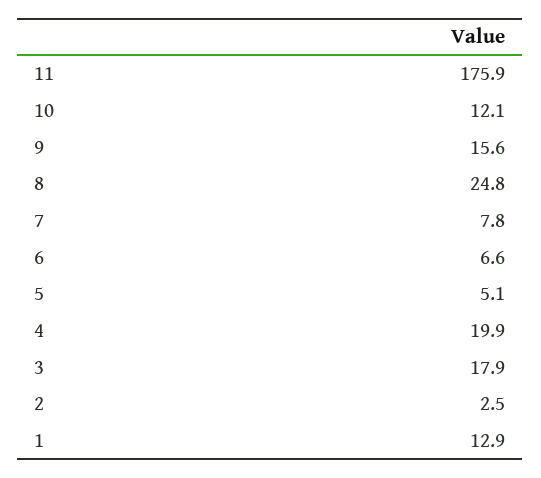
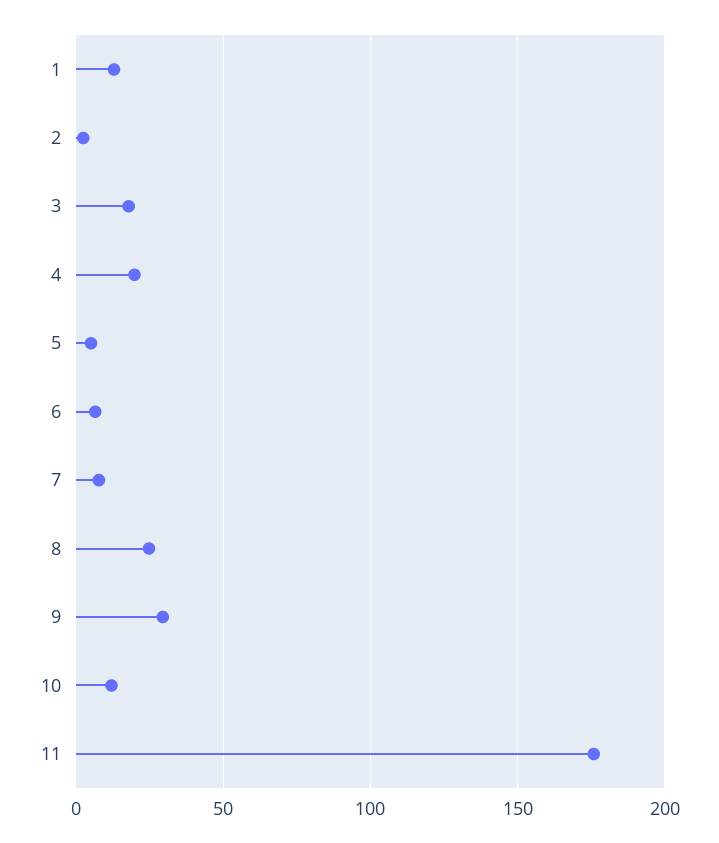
  {
    "11": 175.9,
    "10": 12.1,
-   "9": 15.6,
+   "9": 30,
    "8": 24.8,
    "7": 7.8,
    "6": 6.6,
    "5": 5.1,
    "4": 19.9,
    "3": 17.9,
    "2": 2.5,
    "1": 12.9
  }

